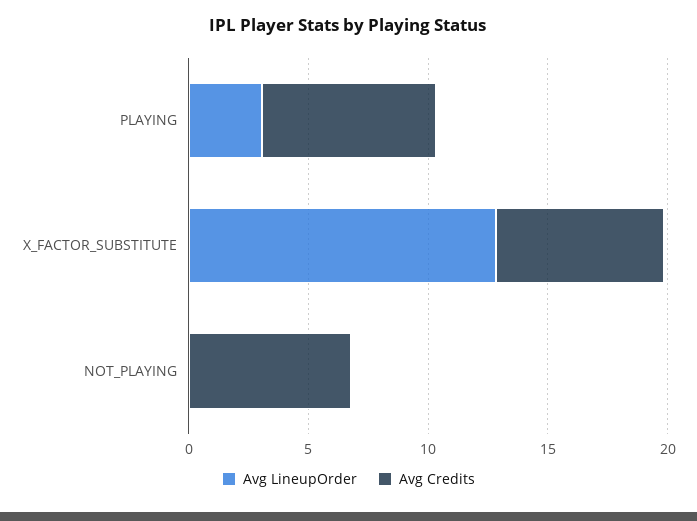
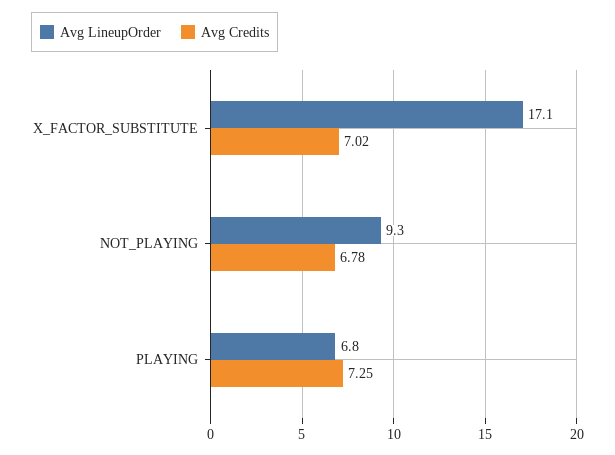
  {
    "Avg LineupOrder": {
-     "PLAYING": 3,
+     "PLAYING": 6.8,
-     "X_FACTOR_SUBSTITUTE": 13,
+     "X_FACTOR_SUBSTITUTE": 17.1,
-     "NOT_PLAYING": 0
+     "NOT_PLAYING": 9.3
    },
    "Avg Credits": {
      "PLAYING": 7.25,
      "X_FACTOR_SUBSTITUTE": 7.02,
      "NOT_PLAYING": 6.78
    }
  }

